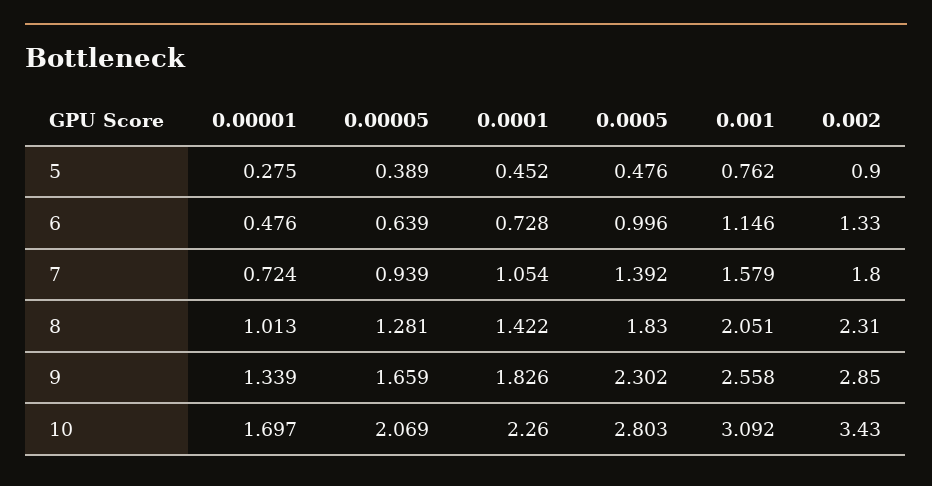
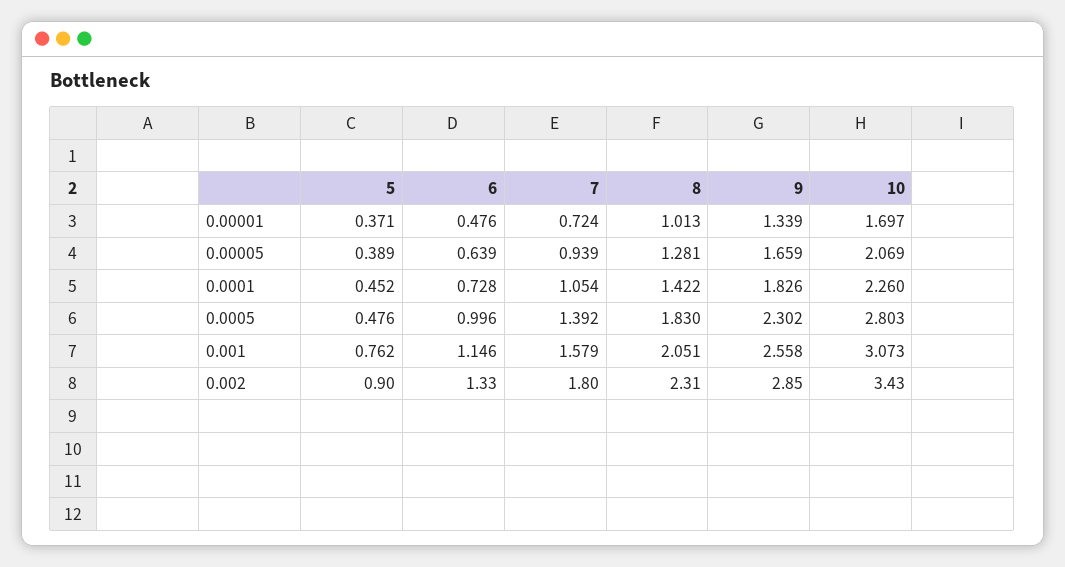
  {
    "0.00001": {
-     "5": 0.275,
+     "5": 0.371,
      "6": 0.476,
      "7": 0.724,
      "8": 1.013,
      "9": 1.339,
      "10": 1.697
    },
    "0.00005": {
      "5": 0.389,
      "6": 0.639,
      "7": 0.939,
      "8": 1.281,
      "9": 1.659,
      "10": 2.069
    },
    "0.0001": {
      "5": 0.452,
      "6": 0.728,
      "7": 1.054,
      "8": 1.422,
      "9": 1.826,
      "10": 2.26
    },
    "0.0005": {
      "5": 0.476,
      "6": 0.996,
      "7": 1.392,
      "8": 1.83,
      "9": 2.302,
      "10": 2.803
    },
    "0.001": {
      "5": 0.762,
      "6": 1.146,
      "7": 1.579,
      "8": 2.051,
      "9": 2.558,
-     "10": 3.092
+     "10": 3.073
    },
    "0.002": {
      "5": 0.9,
      "6": 1.33,
      "7": 1.8,
      "8": 2.31,
      "9": 2.85,
      "10": 3.43
    }
  }

